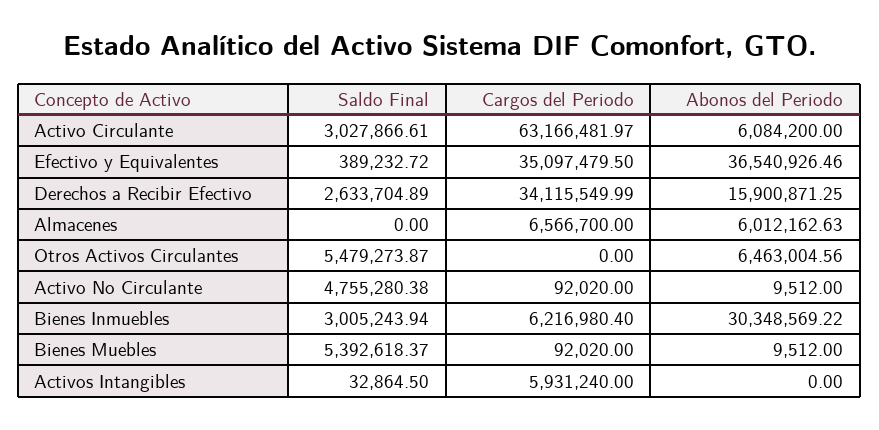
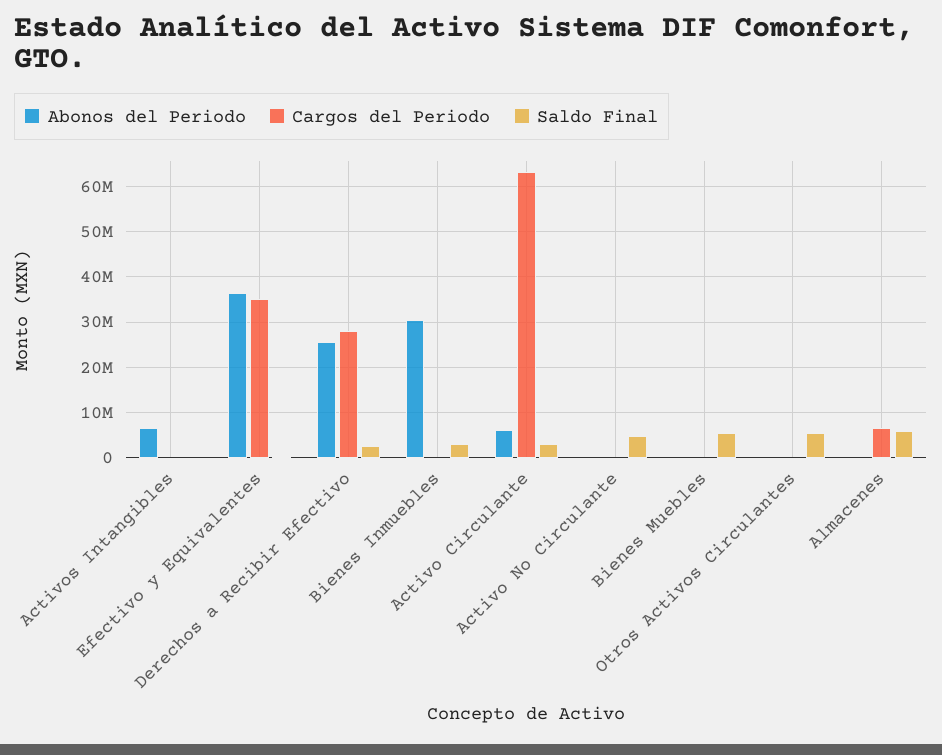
  {
    "Saldo Final": {
      "Activo Circulante": 3027866.61,
      "Efectivo y Equivalentes": 389232.72,
      "Derechos a Recibir Efectivo": 2633704.89,
-     "Almacenes": 0,
+     "Almacenes": 6000000,
      "Otros Activos Circulantes": 5479273.87,
      "Activo No Circulante": 4755280.38,
      "Bienes Inmuebles": 3005243.94,
      "Bienes Muebles": 5392618.37,
      "Activos Intangibles": 32864.5
    },
    "Cargos del Periodo": {
      "Activo Circulante": 63166481.97,
      "Efectivo y Equivalentes": 35097479.5,
-     "Derechos a Recibir Efectivo": 34115549.99,
+     "Derechos a Recibir Efectivo": 28000000,
      "Almacenes": 6566700,
      "Otros Activos Circulantes": 0,
      "Activo No Circulante": 92020,
-     "Bienes Inmuebles": 6216980.4,
+     "Bienes Inmuebles": 0,
      "Bienes Muebles": 92020,
-     "Activos Intangibles": 5931240
+     "Activos Intangibles": 0
    },
    "Abonos del Periodo": {
      "Activo Circulante": 6084200,
      "Efectivo y Equivalentes": 36540926.46,
-     "Derechos a Recibir Efectivo": 15900871.25,
+     "Derechos a Recibir Efectivo": 26000000,
-     "Almacenes": 6012162.63,
+     "Almacenes": 0,
-     "Otros Activos Circulantes": 6463004.56,
+     "Otros Activos Circulantes": 0,
      "Activo No Circulante": 9512,
      "Bienes Inmuebles": 30348569.22,
      "Bienes Muebles": 9512,
-     "Activos Intangibles": 0
+     "Activos Intangibles": 6000000
    }
  }

